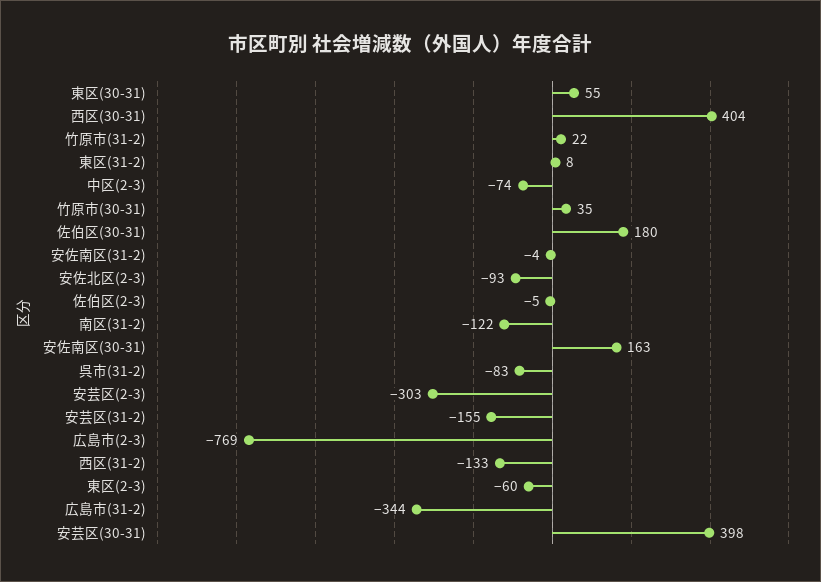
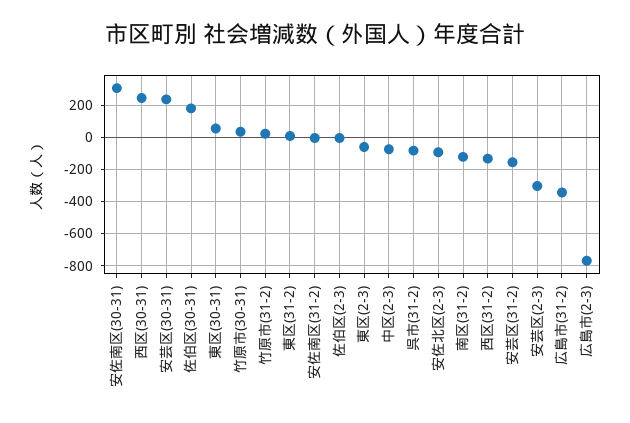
  {
    "東区(30-31)": 55,
-   "西区(30-31)": 404,
+   "西区(30-31)": 250,
    "竹原市(31-2)": 22,
    "東区(31-2)": 8,
    "中区(2-3)": -74,
    "竹原市(30-31)": 35,
    "佐伯区(30-31)": 180,
    "安佐南区(31-2)": -4,
    "安佐北区(2-3)": -93,
    "佐伯区(2-3)": -5,
    "南区(31-2)": -122,
-   "安佐南区(30-31)": 163,
+   "安佐南区(30-31)": 300,
    "呉市(31-2)": -83,
    "安芸区(2-3)": -303,
    "安芸区(31-2)": -155,
    "広島市(2-3)": -769,
    "西区(31-2)": -133,
    "東区(2-3)": -60,
    "広島市(31-2)": -344,
-   "安芸区(30-31)": 398
+   "安芸区(30-31)": 250
  }

